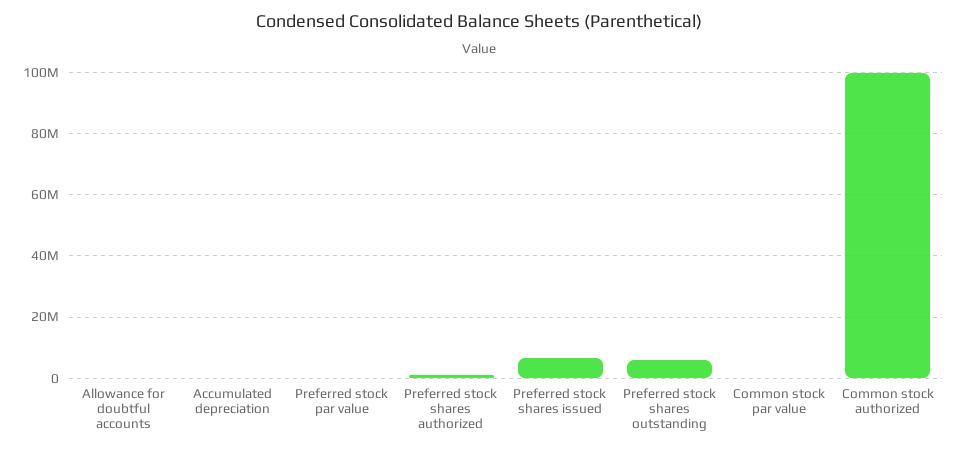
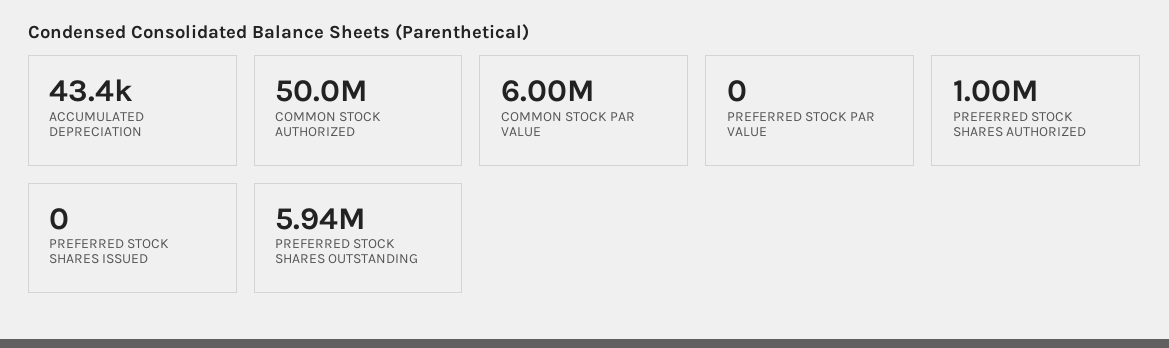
  {
-   "Allowance for doubtful accounts": 0,
    "Accumulated depreciation": 43400,
    "Preferred stock par value": 0,
    "Preferred stock shares authorized": 1000000,
-   "Preferred stock shares issued": 6000000,
+   "Preferred stock shares issued": 0,
    "Preferred stock shares outstanding": 5940000,
-   "Common stock par value": 0,
+   "Common stock par value": 6000000,
-   "Common stock authorized": 100000000
+   "Common stock authorized": 50000000
  }

